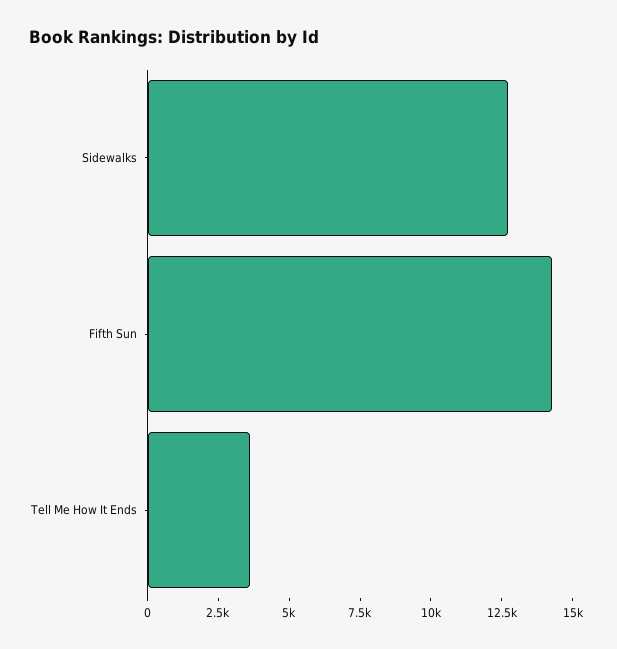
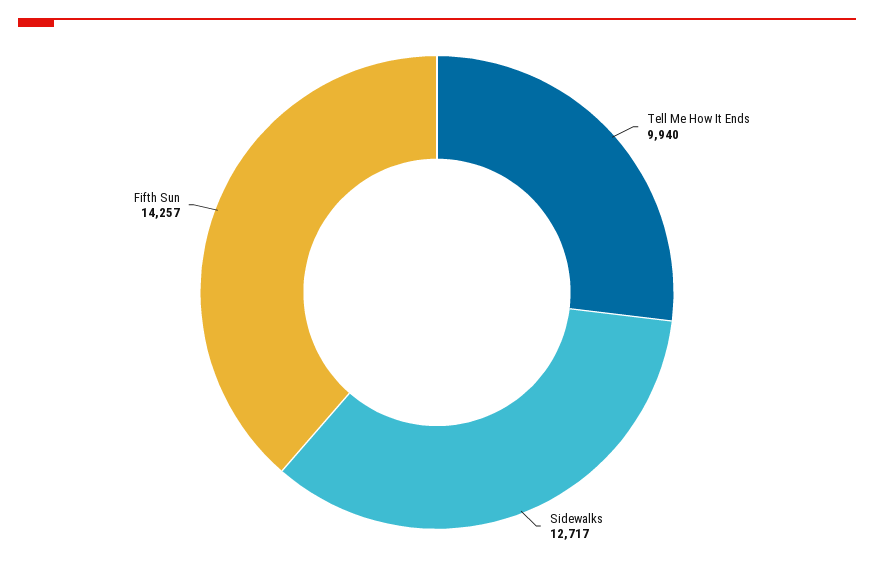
  {
    "Sidewalks": 12717,
    "Fifth Sun": 14257,
-   "Tell Me How It Ends": 3500
+   "Tell Me How It Ends": 9940
  }

